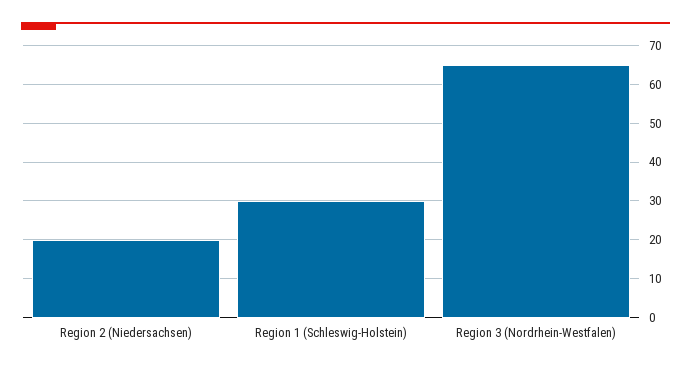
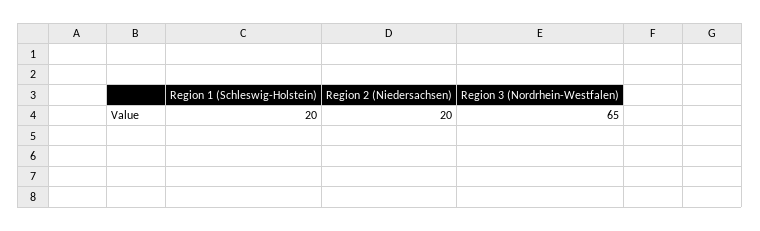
  {
    "Region 2 (Niedersachsen)": 20,
-   "Region 1 (Schleswig-Holstein)": 30,
+   "Region 1 (Schleswig-Holstein)": 20,
    "Region 3 (Nordrhein-Westfalen)": 65
  }

